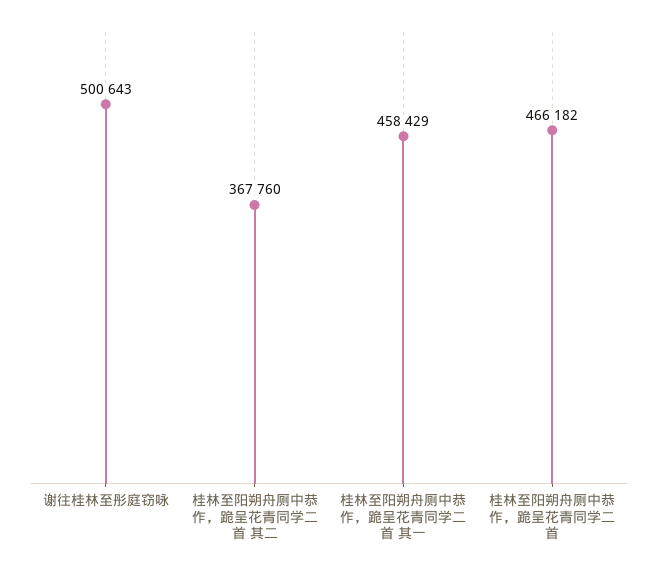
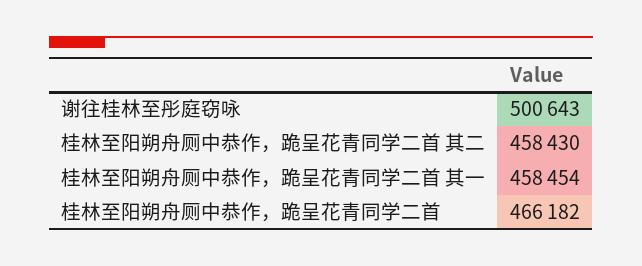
  {
    "谢往桂林至彤庭窃咏": 500643,
-   "桂林至阳朔舟厕中恭作，跪呈花青同学二首 其二": 367760,
+   "桂林至阳朔舟厕中恭作，跪呈花青同学二首 其二": 458430,
-   "桂林至阳朔舟厕中恭作，跪呈花青同学二首 其一": 458429,
+   "桂林至阳朔舟厕中恭作，跪呈花青同学二首 其一": 458454,
    "桂林至阳朔舟厕中恭作，跪呈花青同学二首": 466182
  }

